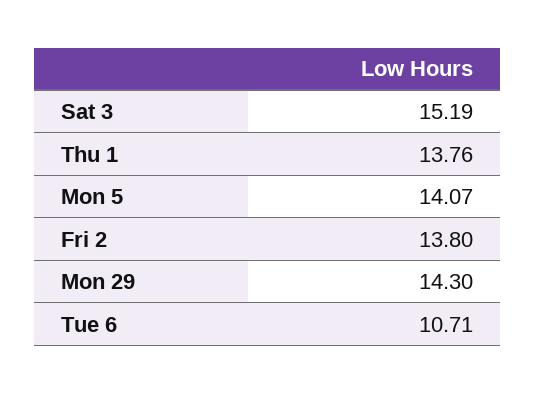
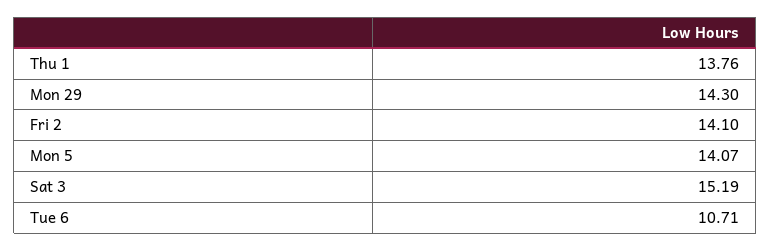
  {
    "Sat 3": 15.19,
    "Thu 1": 13.76,
    "Mon 5": 14.07,
-   "Fri 2": 13.8,
+   "Fri 2": 14.1,
    "Mon 29": 14.3,
    "Tue 6": 10.71
  }

